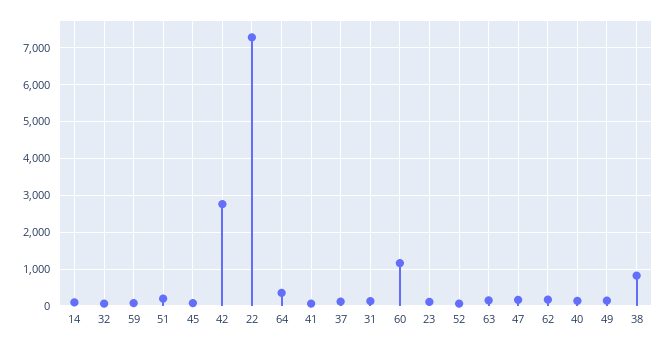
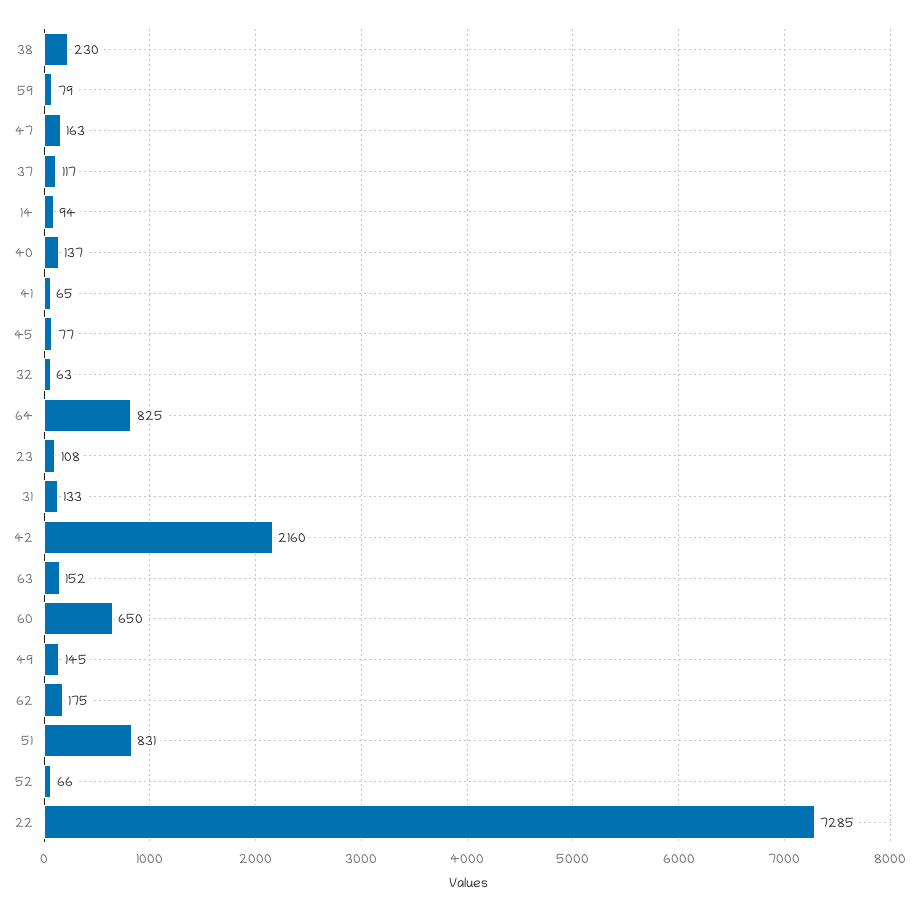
  {
    "14": 94,
    "32": 63,
    "59": 79,
-   "51": 200,
+   "51": 831,
    "45": 77,
-   "42": 2800,
+   "42": 2160,
    "22": 7285,
-   "64": 400,
+   "64": 825,
    "41": 65,
    "37": 117,
    "31": 133,
-   "60": 1200,
+   "60": 650,
    "23": 108,
    "52": 66,
    "63": 152,
    "47": 163,
    "62": 175,
    "40": 137,
    "49": 145,
-   "38": 800
+   "38": 230
  }

